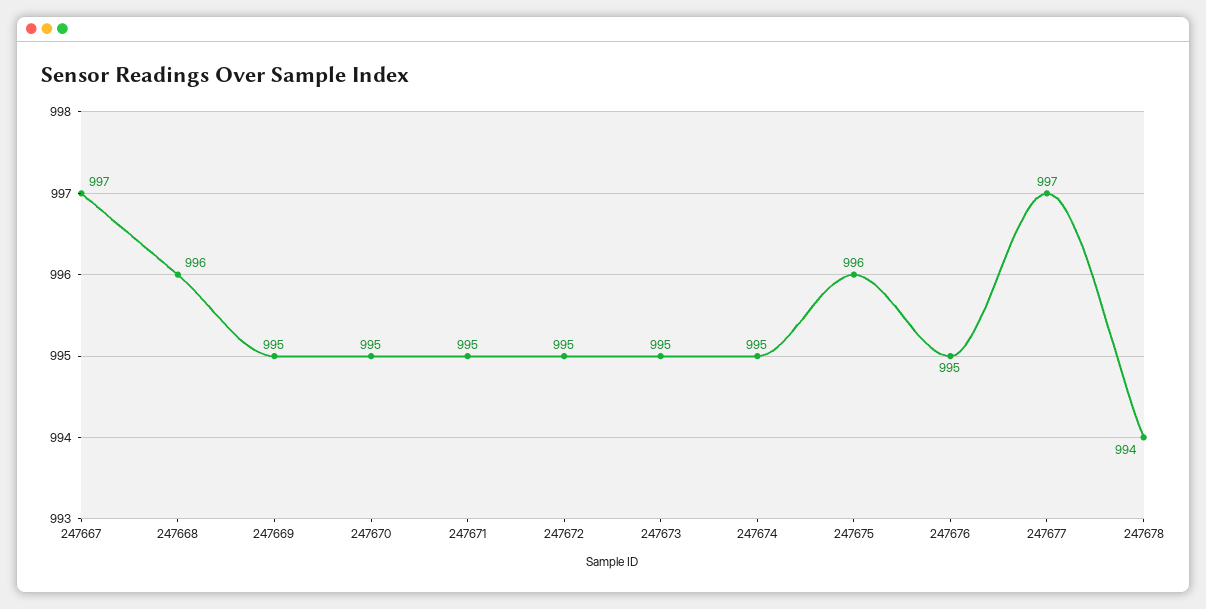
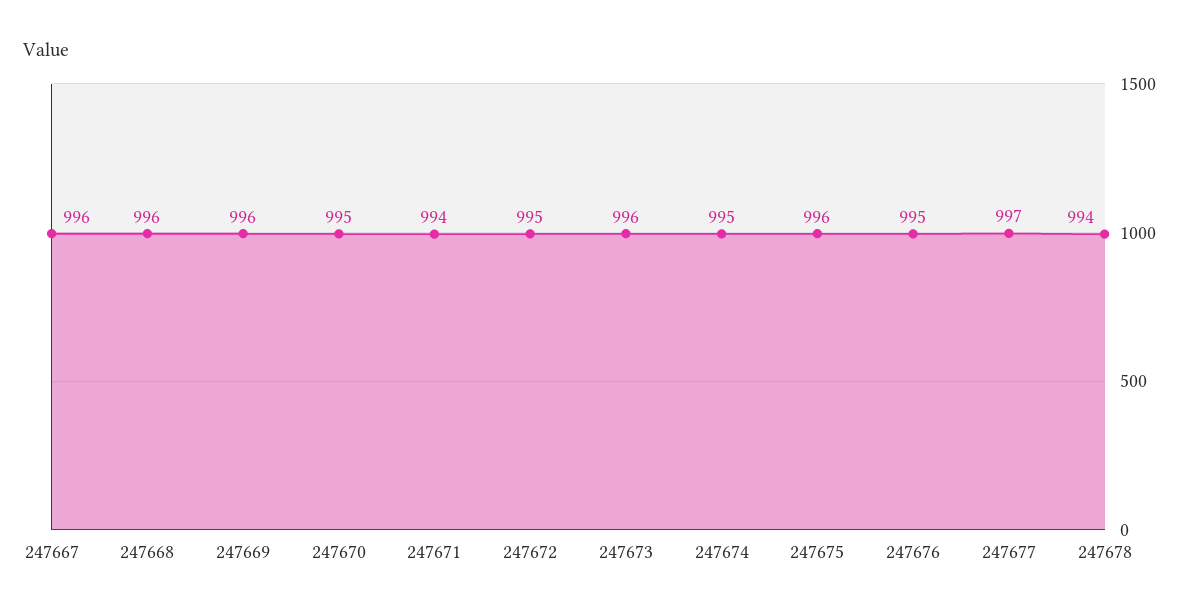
  {
-   "247667": 997,
+   "247667": 996,
    "247668": 996,
-   "247669": 995,
+   "247669": 996,
    "247670": 995,
-   "247671": 995,
+   "247671": 994,
    "247672": 995,
-   "247673": 995,
+   "247673": 996,
    "247674": 995,
    "247675": 996,
    "247676": 995,
    "247677": 997,
    "247678": 994
  }

